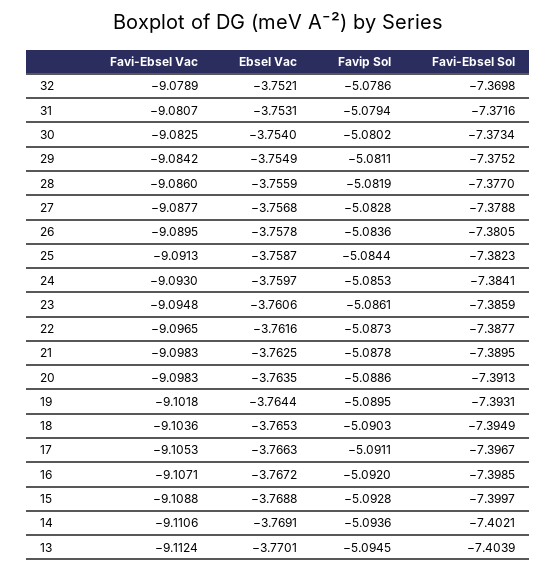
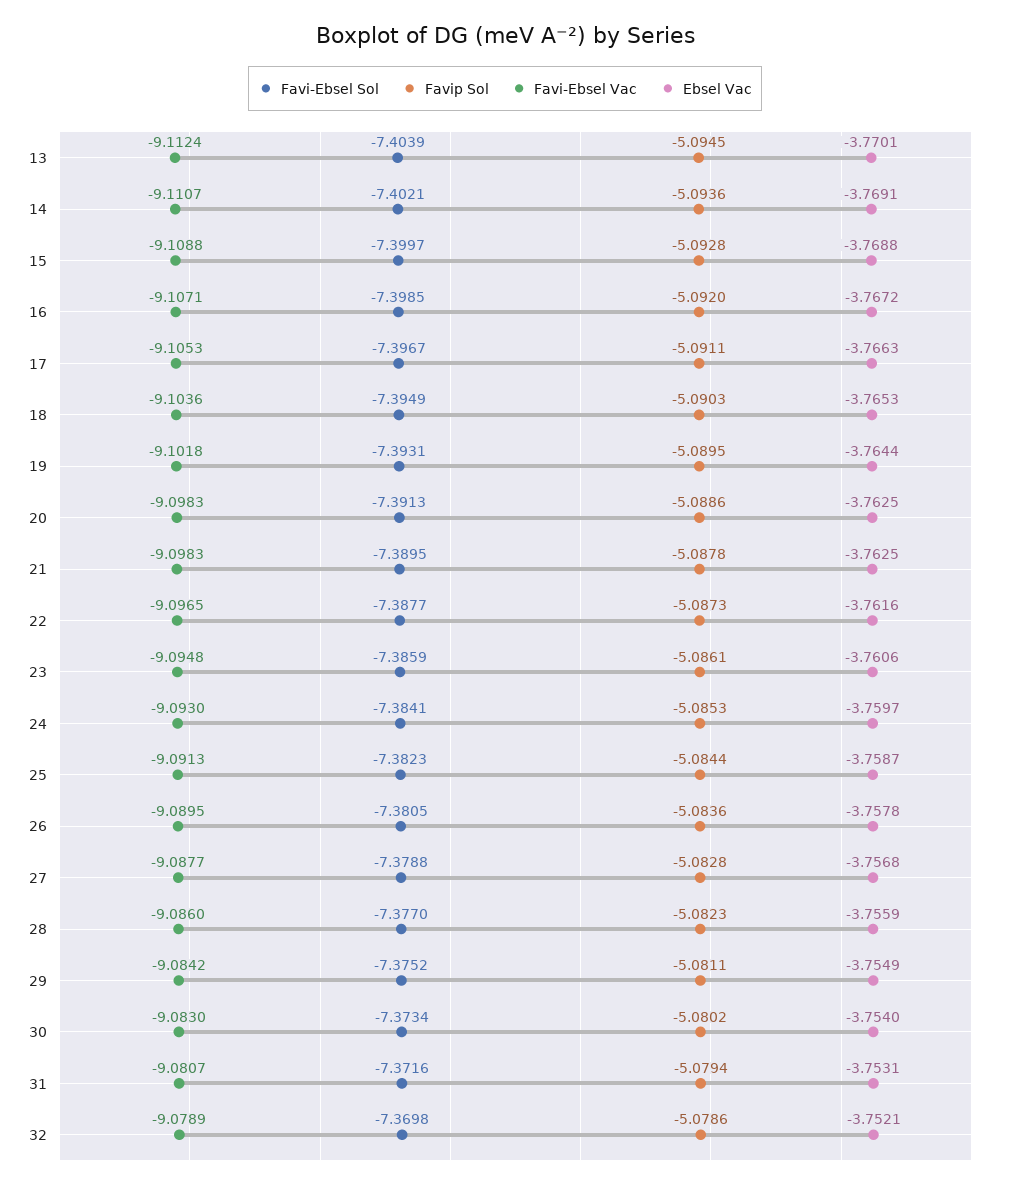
  {
    "Favi-Ebsel Vac": {
      "32": -9.0789,
      "31": -9.0807,
-     "30": -9.0825,
+     "30": -9.083,
      "29": -9.0842,
      "28": -9.086,
      "27": -9.0877,
      "26": -9.0895,
      "25": -9.0913,
      "24": -9.093,
      "23": -9.0948,
      "22": -9.0965,
      "21": -9.0983,
      "20": -9.0983,
      "19": -9.1018,
      "18": -9.1036,
      "17": -9.1053,
      "16": -9.1071,
      "15": -9.1088,
-     "14": -9.1106,
+     "14": -9.1107,
      "13": -9.1124
    },
    "Ebsel Vac": {
      "32": -3.7521,
      "31": -3.7531,
      "30": -3.754,
      "29": -3.7549,
      "28": -3.7559,
      "27": -3.7568,
      "26": -3.7578,
      "25": -3.7587,
      "24": -3.7597,
      "23": -3.7606,
      "22": -3.7616,
      "21": -3.7625,
-     "20": -3.7635,
+     "20": -3.7625,
      "19": -3.7644,
      "18": -3.7653,
      "17": -3.7663,
      "16": -3.7672,
      "15": -3.7688,
      "14": -3.7691,
      "13": -3.7701
    },
    "Favip Sol": {
      "32": -5.0786,
      "31": -5.0794,
      "30": -5.0802,
      "29": -5.0811,
-     "28": -5.0819,
+     "28": -5.0823,
      "27": -5.0828,
      "26": -5.0836,
      "25": -5.0844,
      "24": -5.0853,
      "23": -5.0861,
      "22": -5.0873,
      "21": -5.0878,
      "20": -5.0886,
      "19": -5.0895,
      "18": -5.0903,
      "17": -5.0911,
      "16": -5.092,
      "15": -5.0928,
      "14": -5.0936,
      "13": -5.0945
    },
    "Favi-Ebsel Sol": {
      "32": -7.3698,
      "31": -7.3716,
      "30": -7.3734,
      "29": -7.3752,
      "28": -7.377,
      "27": -7.3788,
      "26": -7.3805,
      "25": -7.3823,
      "24": -7.3841,
      "23": -7.3859,
      "22": -7.3877,
      "21": -7.3895,
      "20": -7.3913,
      "19": -7.3931,
      "18": -7.3949,
      "17": -7.3967,
      "16": -7.3985,
      "15": -7.3997,
      "14": -7.4021,
      "13": -7.4039
    }
  }

